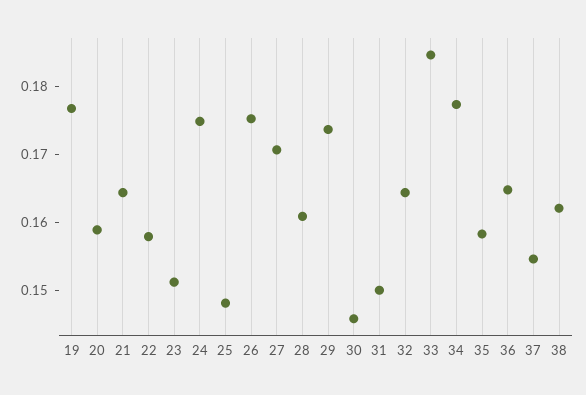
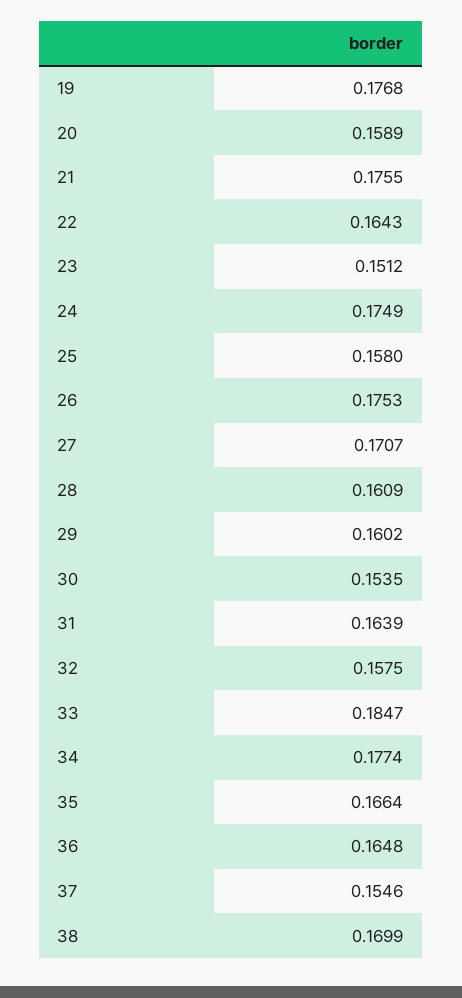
  {
    "19": 0.1768,
    "20": 0.1589,
-   "21": 0.164,
+   "21": 0.1755,
-   "22": 0.158,
+   "22": 0.1643,
    "23": 0.1512,
    "24": 0.1749,
-   "25": 0.148,
+   "25": 0.158,
    "26": 0.1753,
    "27": 0.1707,
    "28": 0.1609,
-   "29": 0.174,
+   "29": 0.1602,
-   "30": 0.146,
+   "30": 0.1535,
-   "31": 0.15,
+   "31": 0.1639,
-   "32": 0.164,
+   "32": 0.1575,
    "33": 0.1847,
    "34": 0.1774,
-   "35": 0.158,
+   "35": 0.1664,
    "36": 0.1648,
    "37": 0.1546,
-   "38": 0.162
+   "38": 0.1699
  }

